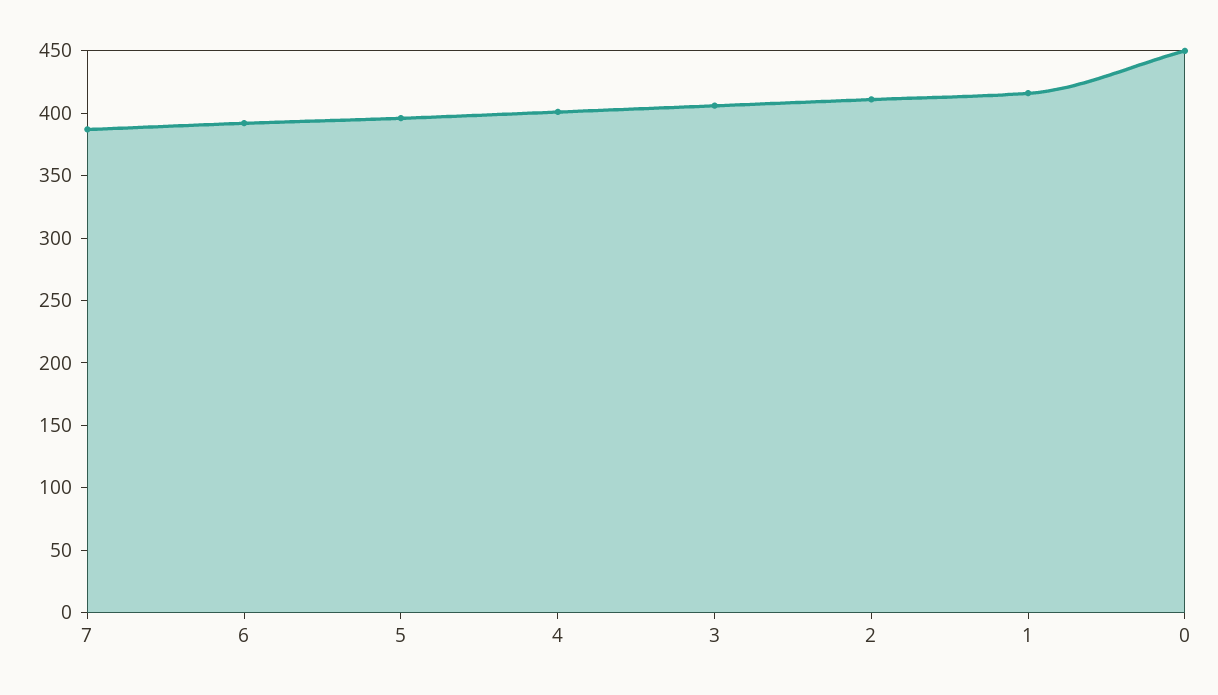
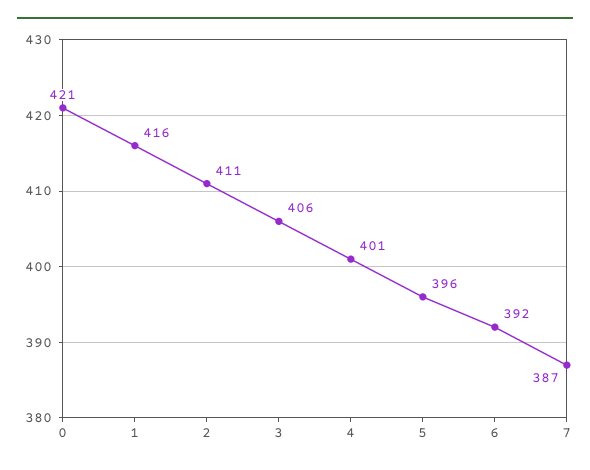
  {
    "7": 387,
    "6": 392,
    "5": 396,
    "4": 401,
    "3": 406,
    "2": 411,
    "1": 416,
-   "0": 450
+   "0": 421
  }

